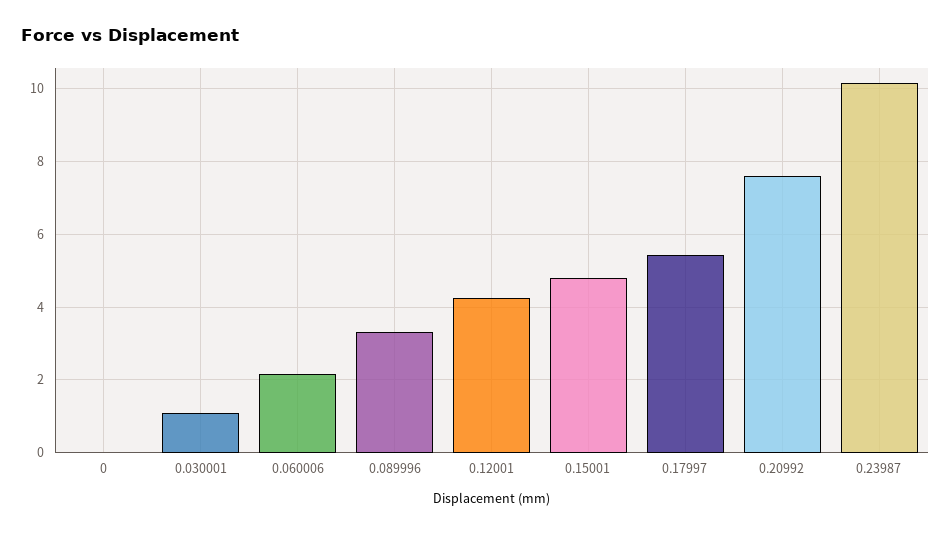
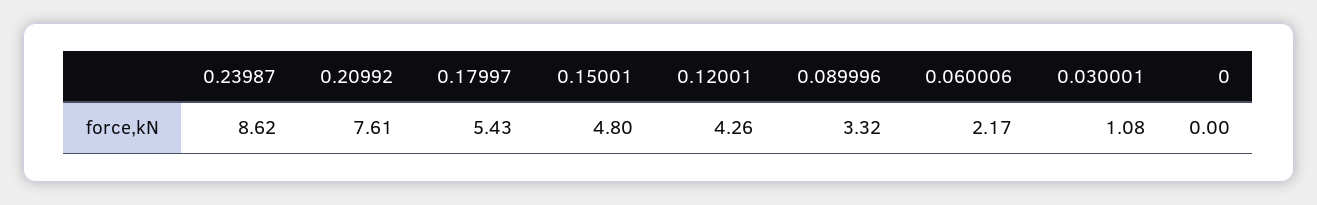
  {
    "0": 0,
    "0.030001": 1.08,
    "0.060006": 2.17,
    "0.089996": 3.32,
    "0.12001": 4.26,
    "0.15001": 4.8,
    "0.17997": 5.43,
    "0.20992": 7.61,
-   "0.23987": 10.2
+   "0.23987": 8.62
  }

